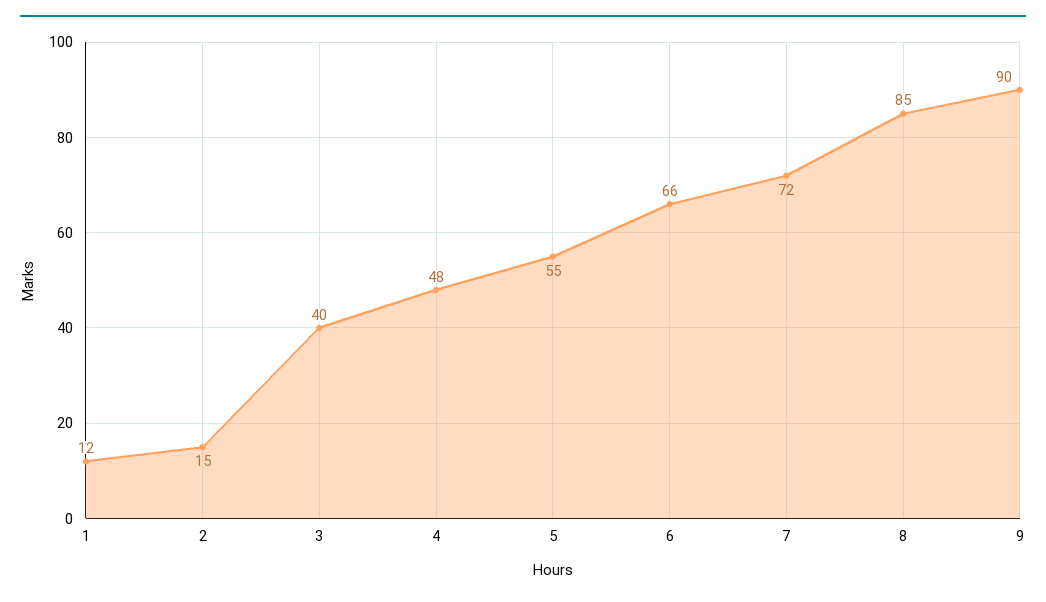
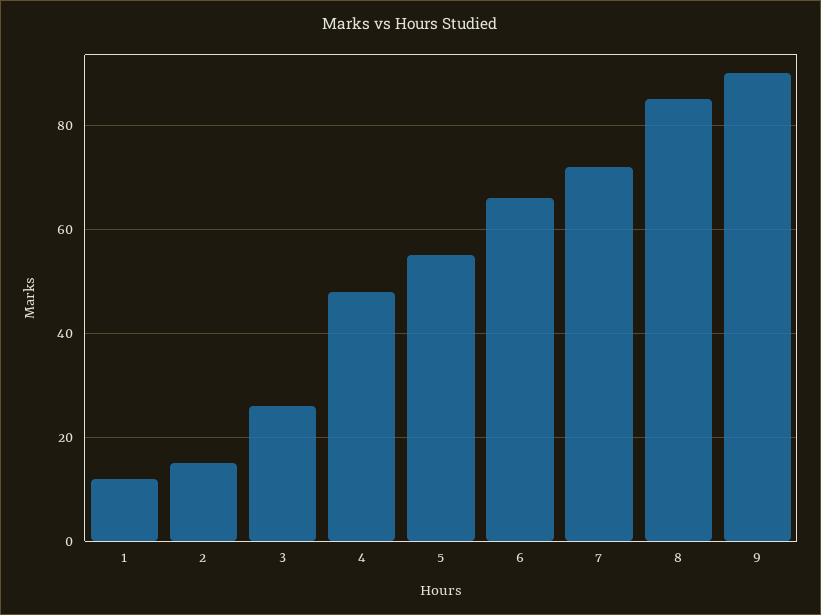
  {
    "1": 12,
    "2": 15,
-   "3": 40,
+   "3": 25,
    "4": 48,
    "5": 55,
    "6": 66,
    "7": 72,
    "8": 85,
    "9": 90
  }

